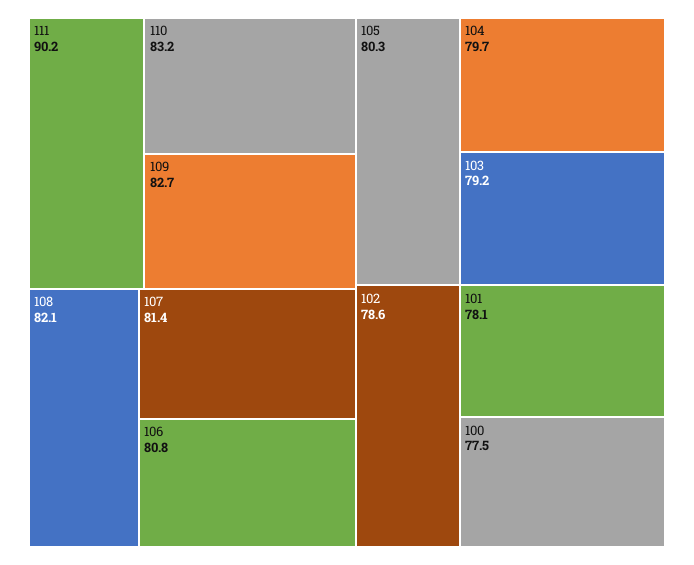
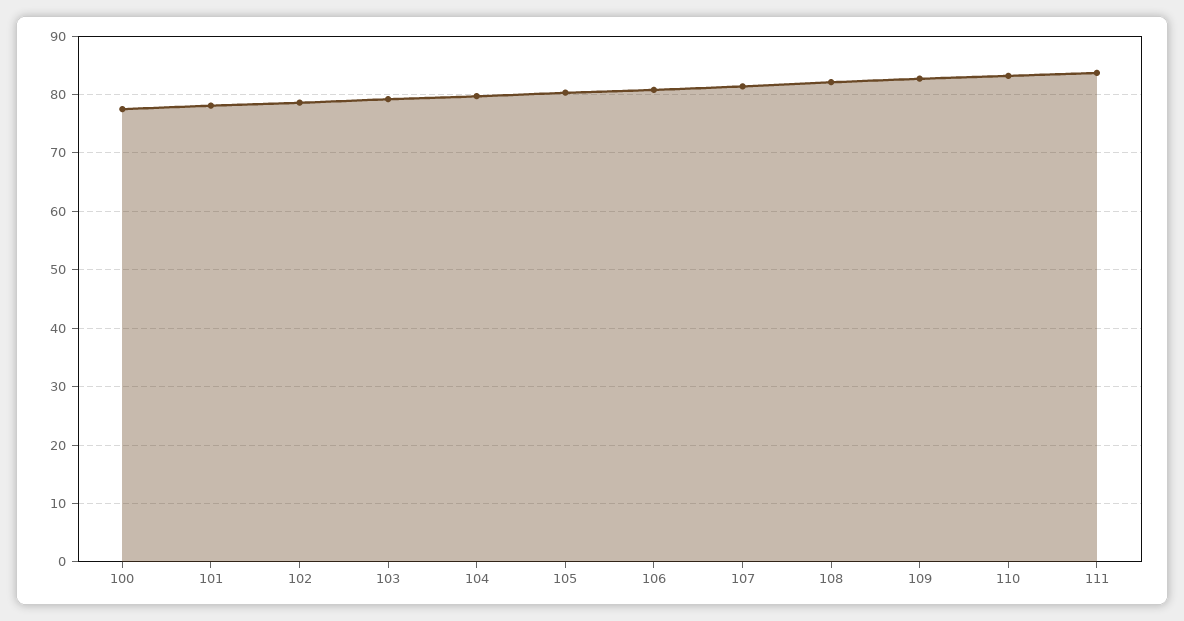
  {
-   "111": 90.2,
+   "111": 84,
    "110": 83.2,
    "109": 82.7,
    "108": 82.1,
    "107": 81.4,
    "106": 80.8,
    "105": 80.3,
    "104": 79.7,
    "103": 79.2,
    "102": 78.6,
    "101": 78.1,
    "100": 77.5
  }

